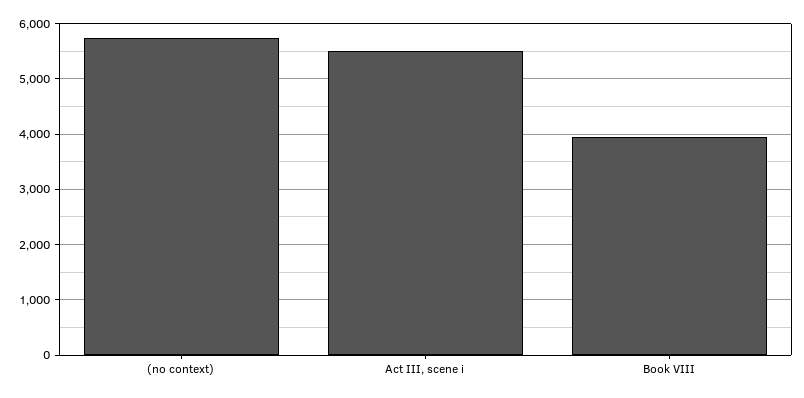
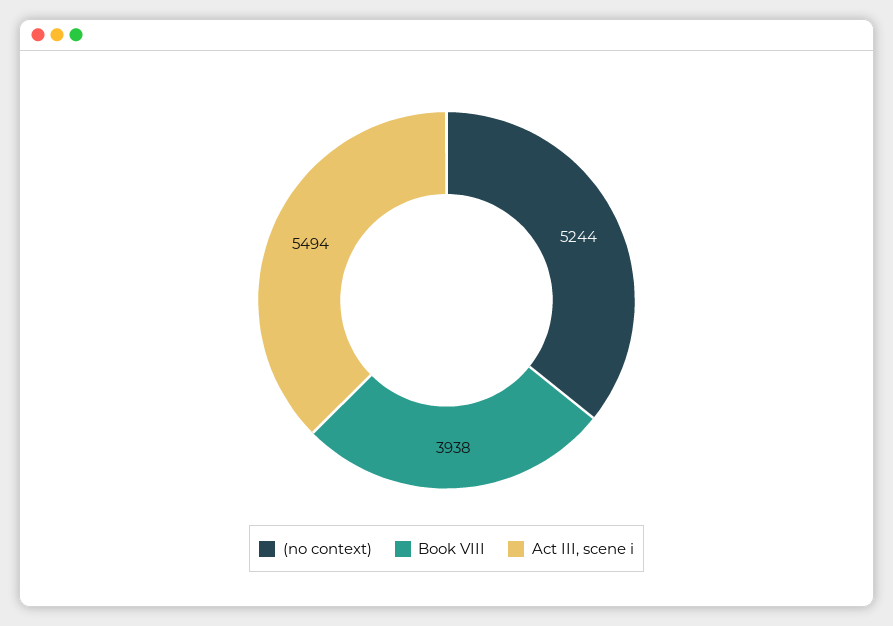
  {
-   "(no context)": 5800,
+   "(no context)": 5244,
    "Act III, scene i": 5494,
    "Book VIII": 3938
  }

